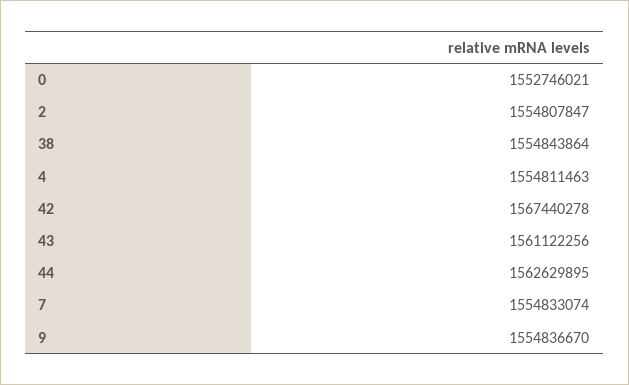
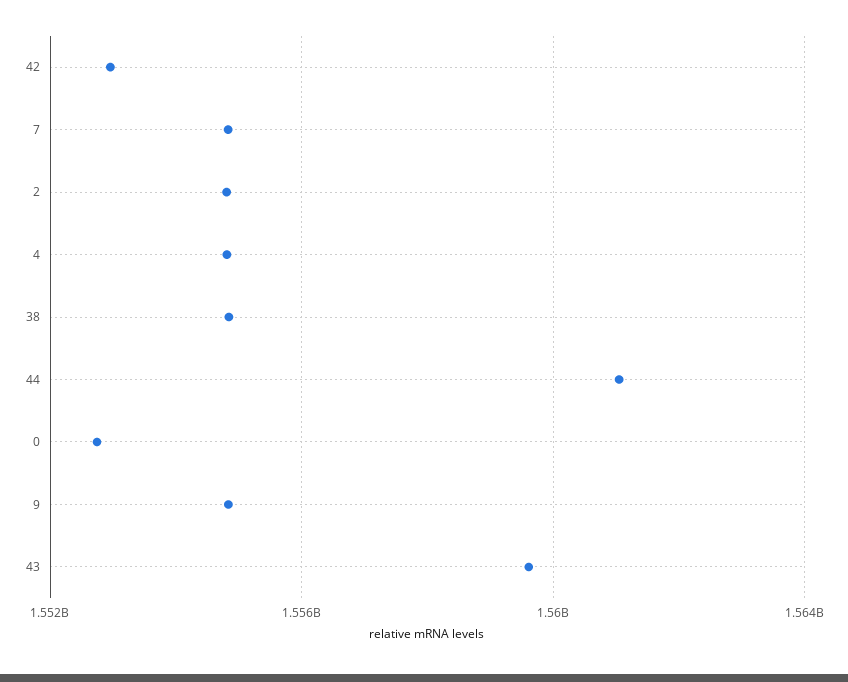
  {
    "0": 1552746021,
    "2": 1554807847,
    "38": 1554843864,
    "4": 1554811463,
-   "42": 1567440278,
+   "42": 1553000000,
-   "43": 1561122256,
+   "43": 1559500000,
-   "44": 1562629895,
+   "44": 1561000000,
    "7": 1554833074,
    "9": 1554836670
  }

